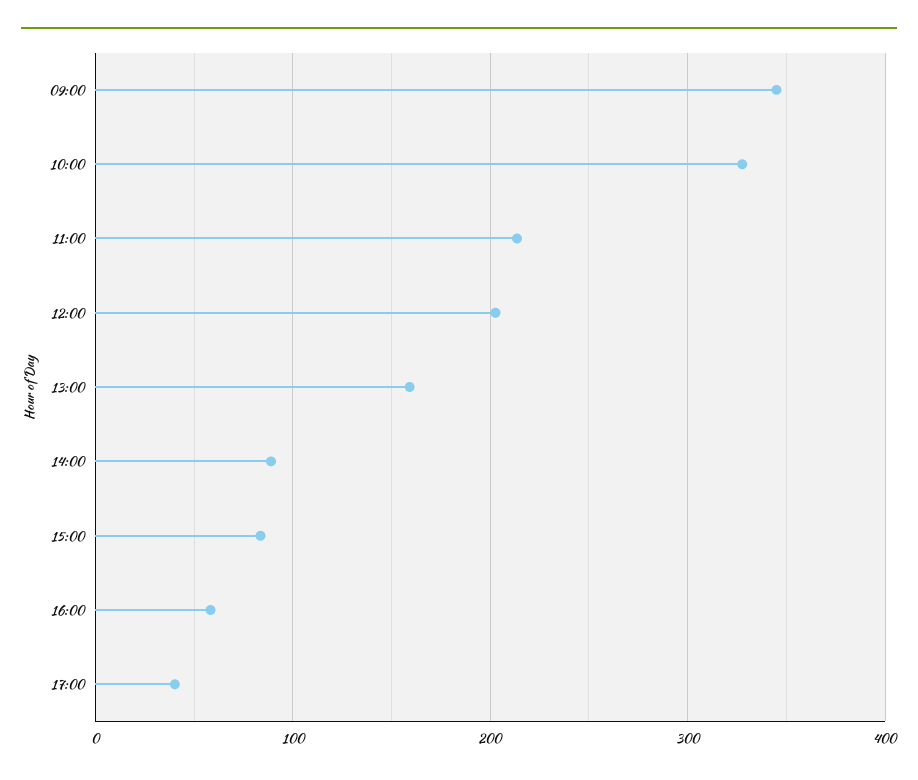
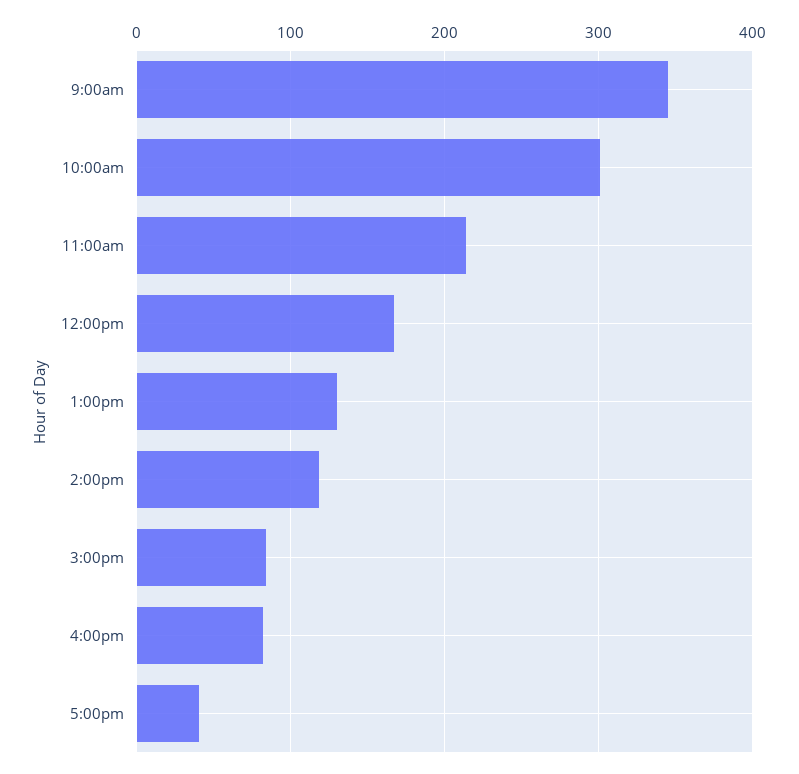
  {
    "09:00": 350,
-   "10:00": 330,
+   "10:00": 300,
    "11:00": 210,
-   "12:00": 200,
+   "12:00": 170,
-   "13:00": 160,
+   "13:00": 130,
-   "14:00": 90,
+   "14:00": 120,
    "15:00": 80,
-   "16:00": 60,
+   "16:00": 80,
    "17:00": 40
  }

